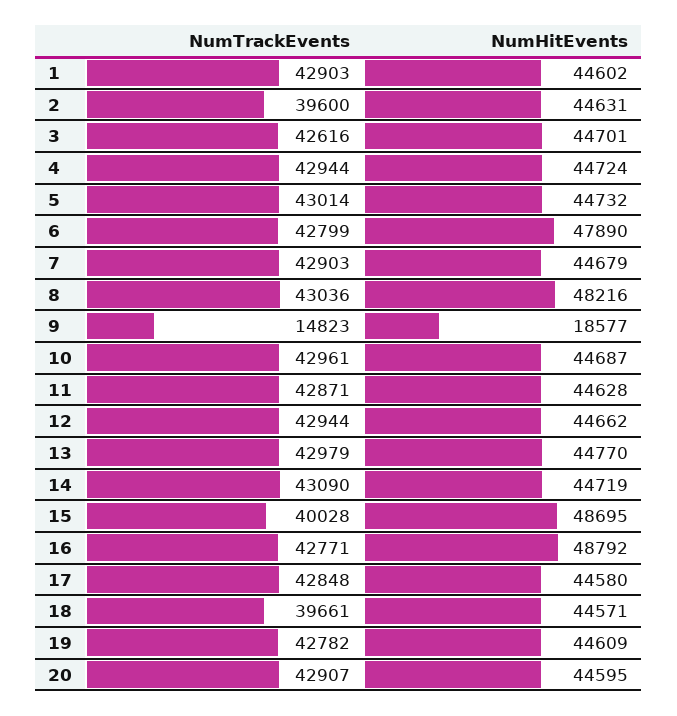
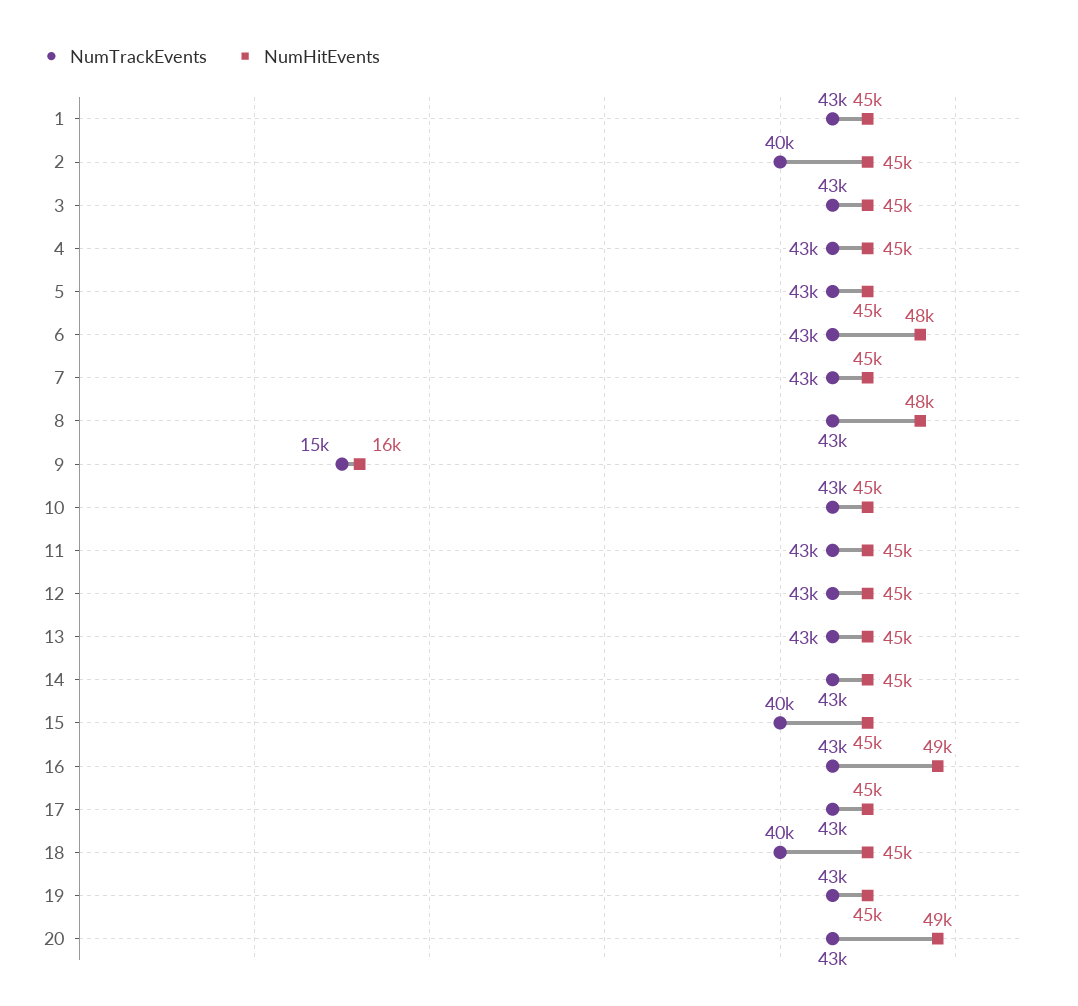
  {
    "NumTrackEvents": {
      "1": 42903,
      "2": 39600,
      "3": 42616,
      "4": 42944,
      "5": 43014,
      "6": 42799,
      "7": 42903,
      "8": 43036,
      "9": 14823,
      "10": 42961,
      "11": 42871,
      "12": 42944,
      "13": 42979,
      "14": 43090,
      "15": 40028,
      "16": 42771,
      "17": 42848,
      "18": 39661,
      "19": 42782,
      "20": 42907
    },
    "NumHitEvents": {
      "1": 44602,
      "2": 44631,
      "3": 44701,
      "4": 44724,
      "5": 44732,
      "6": 47890,
      "7": 44679,
      "8": 48216,
-     "9": 18577,
+     "9": 16000,
      "10": 44687,
      "11": 44628,
      "12": 44662,
      "13": 44770,
      "14": 44719,
-     "15": 48695,
+     "15": 45000,
      "16": 48792,
      "17": 44580,
      "18": 44571,
      "19": 44609,
-     "20": 44595
+     "20": 49000
    }
  }

